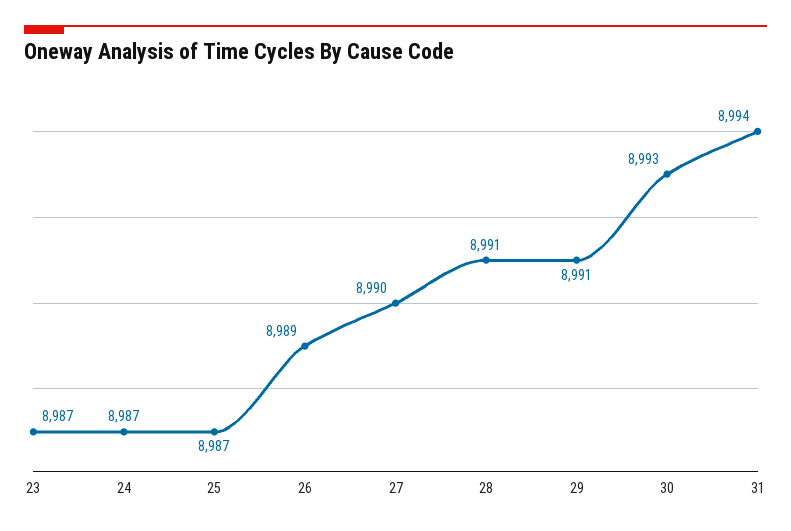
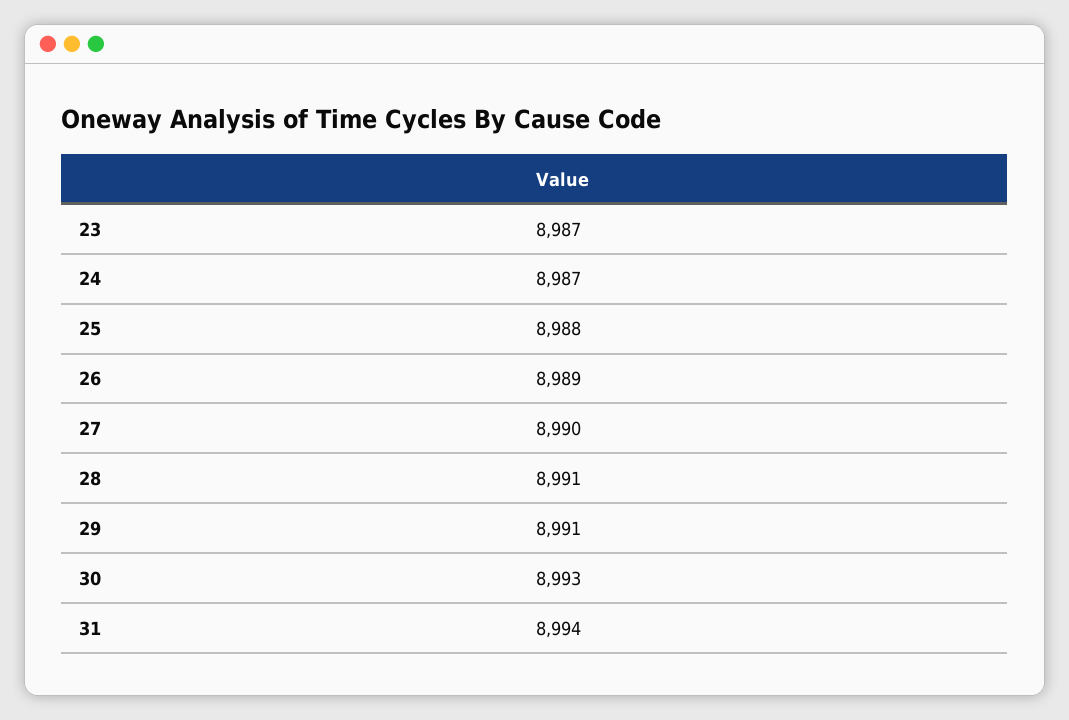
  {
    "23": 8987,
    "24": 8987,
-   "25": 8987,
+   "25": 8988,
    "26": 8989,
    "27": 8990,
    "28": 8991,
    "29": 8991,
    "30": 8993,
    "31": 8994
  }

